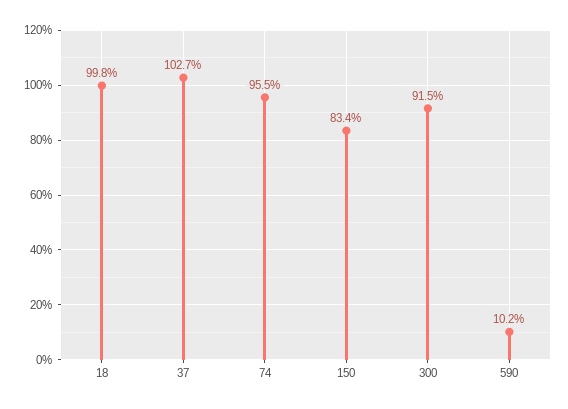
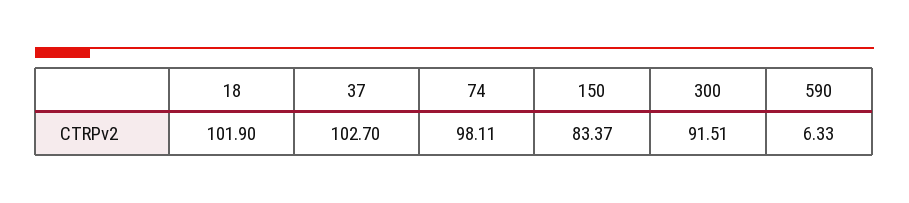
  {
-   "18": 99.8,
+   "18": 101.9,
    "37": 102.7,
-   "74": 95.5,
+   "74": 98.11,
    "150": 83.37,
    "300": 91.51,
-   "590": 10.2
+   "590": 6.33
  }

